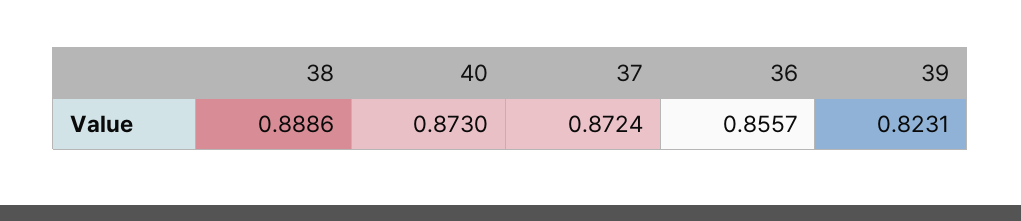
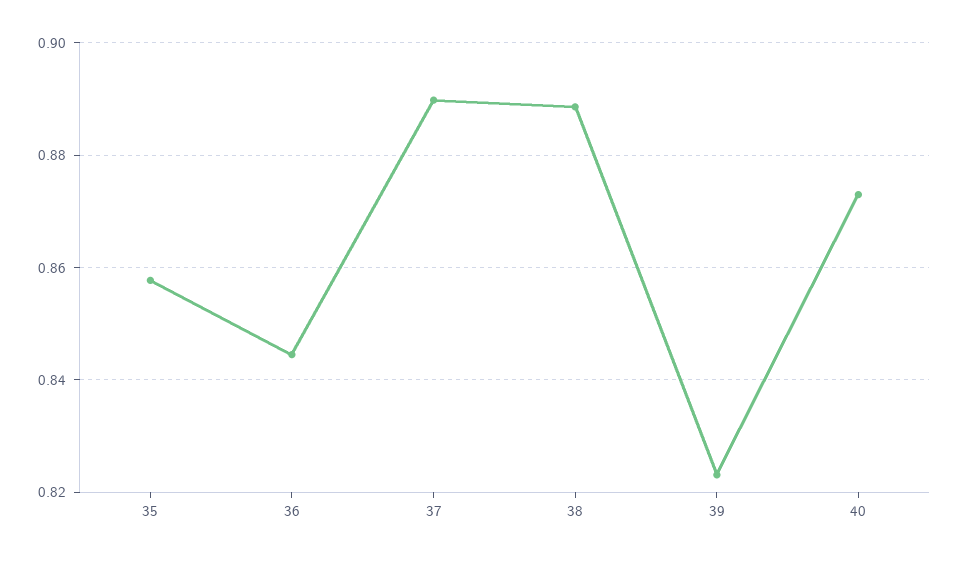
  {
    "38": 0.8886,
    "40": 0.873,
-   "37": 0.8724,
+   "37": 0.89,
-   "36": 0.8557,
+   "36": 0.844,
-   "39": 0.8231
+   "39": 0.8231,
+   "35": 0.858
  }

